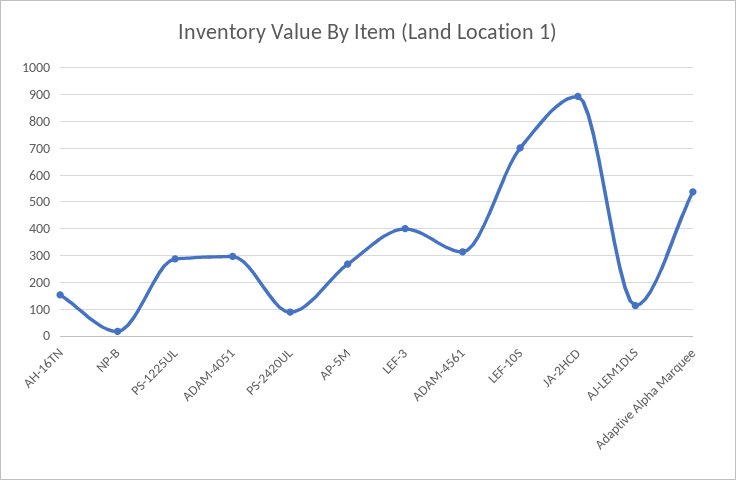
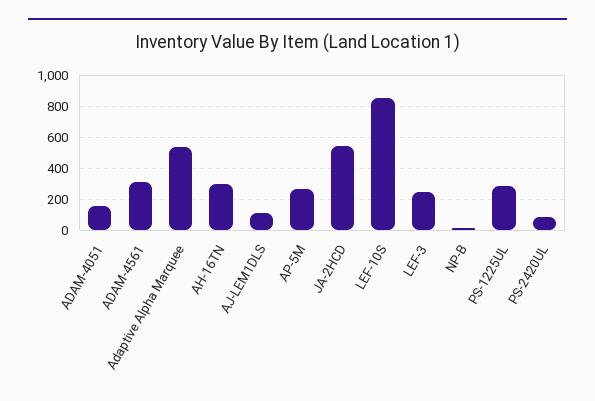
  {
-   "AH-16TN": 150,
+   "AH-16TN": 300,
    "NP-B": 25,
    "PS-1225UL": 300,
-   "ADAM-4051": 300,
+   "ADAM-4051": 150,
    "PS-2420UL": 100,
    "AP-5M": 275,
-   "LEF-3": 400,
+   "LEF-3": 250,
    "ADAM-4561": 325,
-   "LEF-10S": 700,
+   "LEF-10S": 850,
-   "JA-2HCD": 900,
+   "JA-2HCD": 550,
    "AJ-LEM1DLS": 125,
    "Adaptive Alpha Marquee": 550
  }

